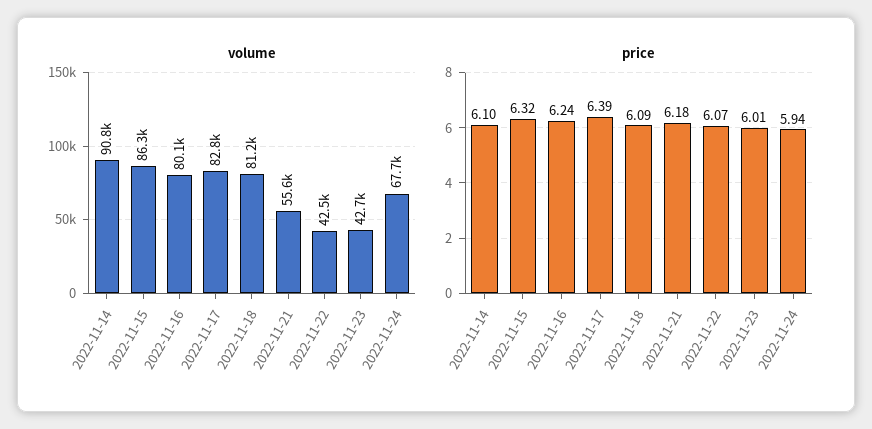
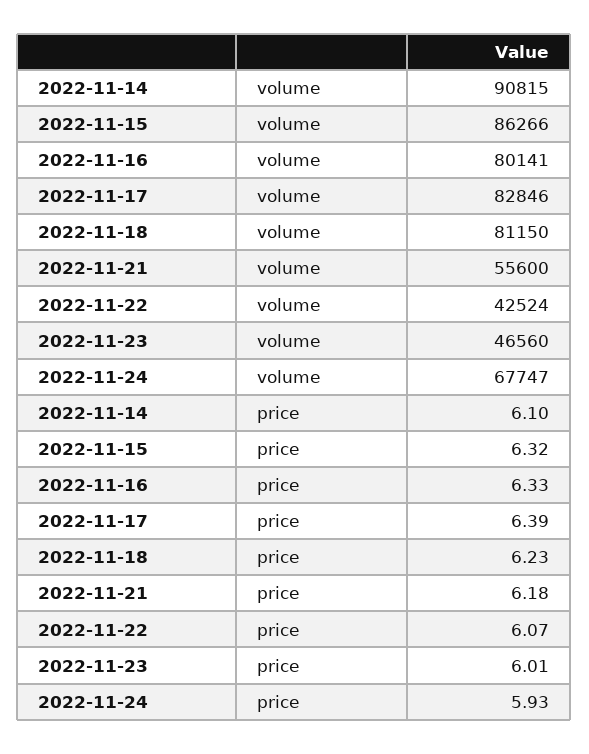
  {
    "volume": {
      "2022-11-14": 90815,
      "2022-11-15": 86266,
      "2022-11-16": 80141,
      "2022-11-17": 82846,
      "2022-11-18": 81150,
      "2022-11-21": 55600,
      "2022-11-22": 42524,
-     "2022-11-23": 42700,
+     "2022-11-23": 46560,
      "2022-11-24": 67747
    },
    "price": {
      "2022-11-14": 6.1,
      "2022-11-15": 6.32,
-     "2022-11-16": 6.24,
+     "2022-11-16": 6.33,
      "2022-11-17": 6.39,
-     "2022-11-18": 6.09,
+     "2022-11-18": 6.23,
      "2022-11-21": 6.18,
      "2022-11-22": 6.07,
      "2022-11-23": 6.01,
-     "2022-11-24": 5.94
+     "2022-11-24": 5.93
    }
  }

